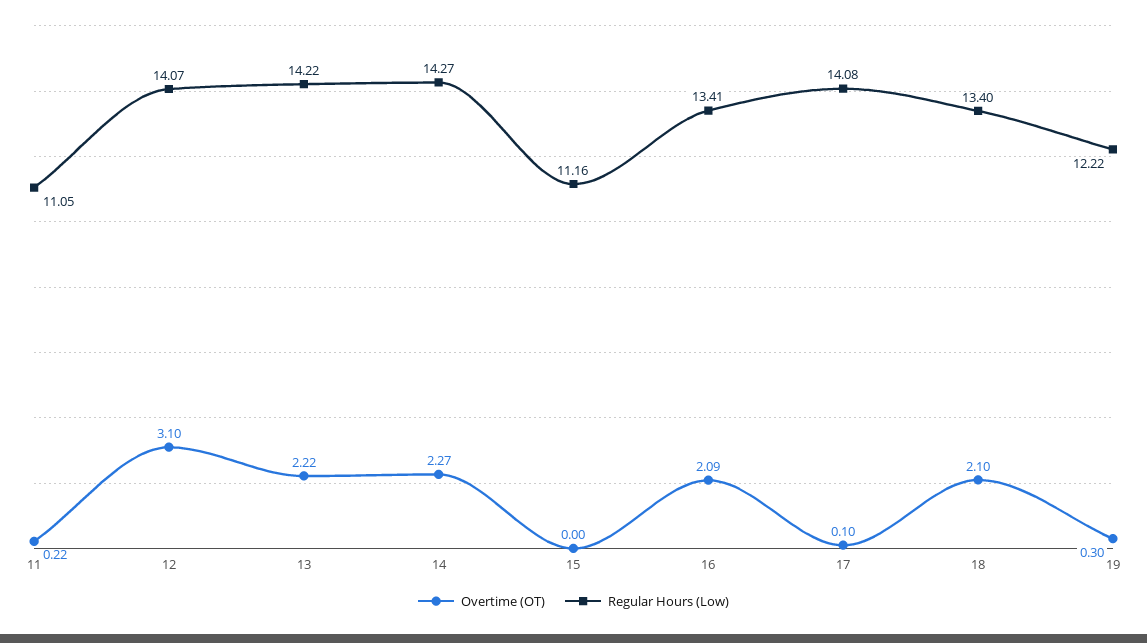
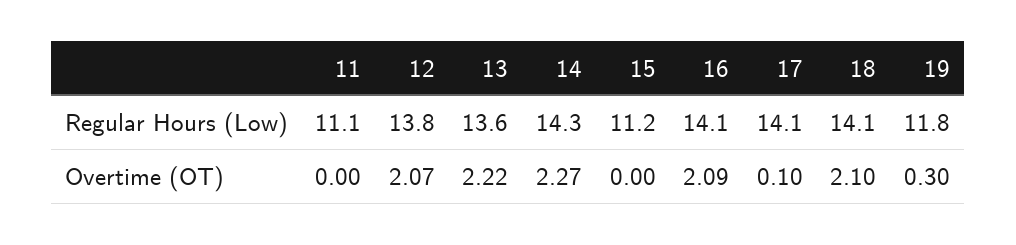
  {
    "Overtime (OT)": {
-     "11": 0.22,
+     "11": 0,
-     "12": 3.1,
+     "12": 2.07,
      "13": 2.22,
      "14": 2.27,
      "15": 0,
      "16": 2.09,
      "17": 0.1,
      "18": 2.1,
      "19": 0.3
    },
    "Regular Hours (Low)": {
      "11": 11.05,
-     "12": 14.07,
+     "12": 13.8,
-     "13": 14.22,
+     "13": 13.6,
      "14": 14.27,
      "15": 11.16,
-     "16": 13.41,
+     "16": 14.1,
      "17": 14.08,
-     "18": 13.4,
+     "18": 14.1,
-     "19": 12.22
+     "19": 11.8
    }
  }

